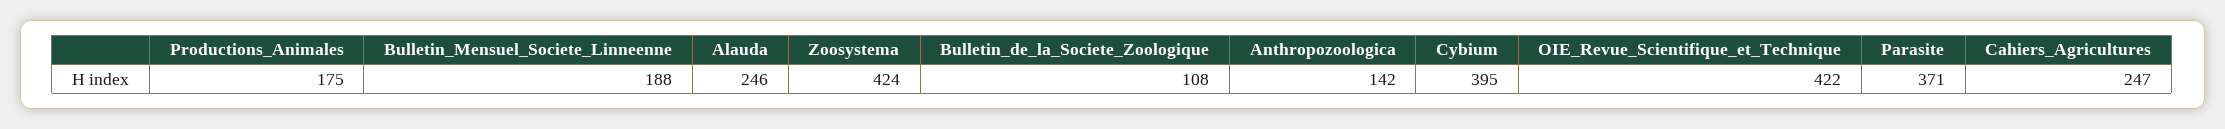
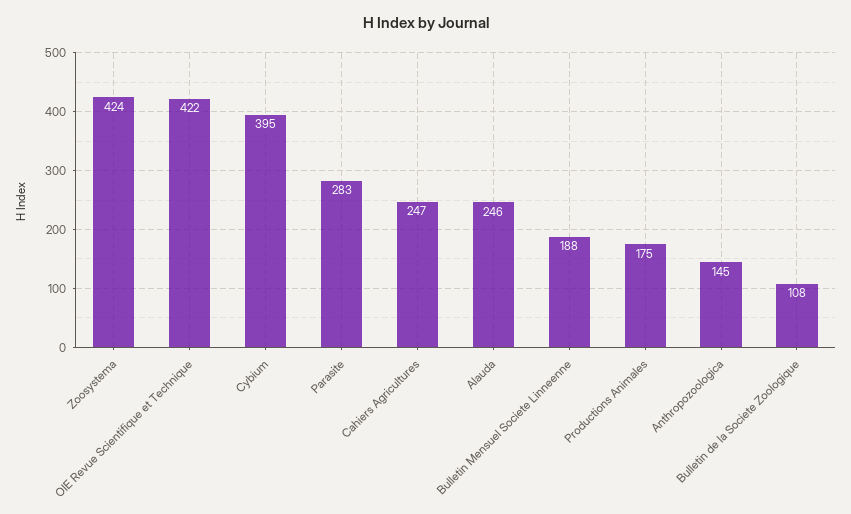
  {
    "Productions_Animales": 175,
    "Bulletin_Mensuel_Societe_Linneenne": 188,
    "Alauda": 246,
    "Zoosystema": 424,
    "Bulletin_de_la_Societe_Zoologique": 108,
-   "Anthropozoologica": 142,
+   "Anthropozoologica": 145,
    "Cybium": 395,
    "OIE_Revue_Scientifique_et_Technique": 422,
-   "Parasite": 371,
+   "Parasite": 283,
    "Cahiers_Agricultures": 247
  }

